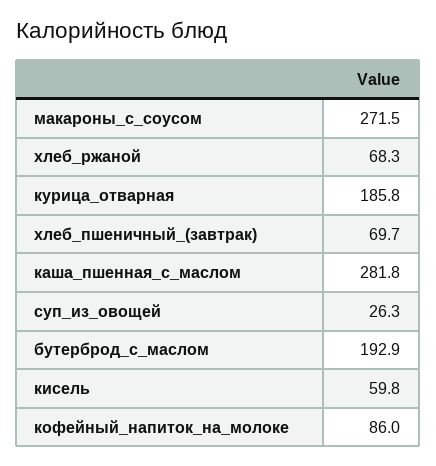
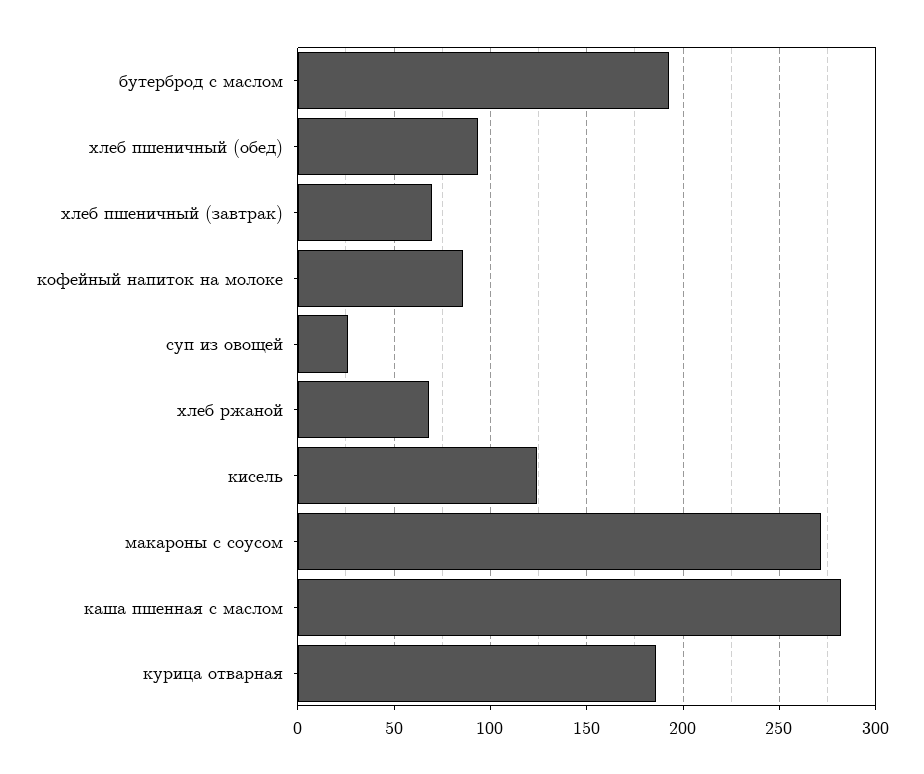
  {
    "макароны_с_соусом": 271.5,
    "хлеб_ржаной": 68.3,
    "курица_отварная": 185.8,
    "хлеб_пшеничный_(завтрак)": 69.7,
    "каша_пшенная_с_маслом": 281.8,
    "суп_из_овощей": 26.3,
    "бутерброд_с_маслом": 192.9,
-   "кисель": 59.8,
+   "кисель": 125,
-   "кофейный_напиток_на_молоке": 86
+   "кофейный_напиток_на_молоке": 86,
+   "хлеб пшеничный (обед)": 95
  }

